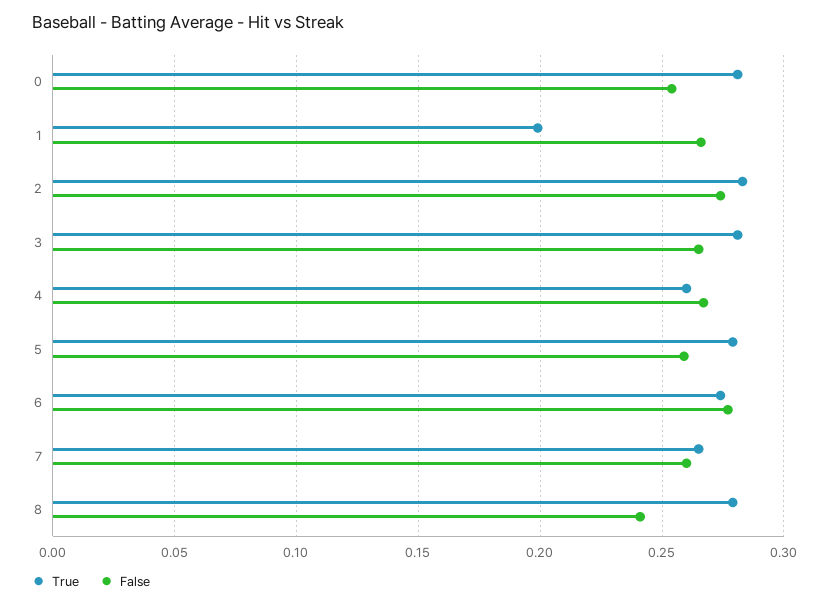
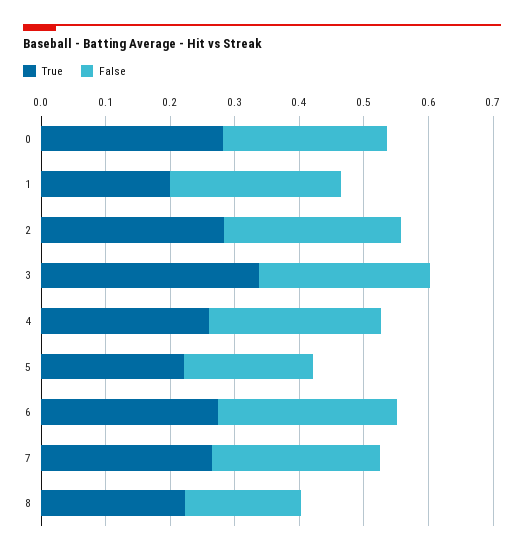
  {
    "True": {
      "0": 0.28,
      "1": 0.2,
      "2": 0.285,
-     "3": 0.28,
+     "3": 0.34,
      "4": 0.26,
-     "5": 0.28,
+     "5": 0.22,
      "6": 0.275,
      "7": 0.265,
-     "8": 0.28
+     "8": 0.22
    },
    "False": {
      "0": 0.255,
      "1": 0.265,
      "2": 0.275,
      "3": 0.265,
      "4": 0.265,
-     "5": 0.26,
+     "5": 0.2,
      "6": 0.275,
      "7": 0.26,
-     "8": 0.24
+     "8": 0.18
    }
  }

